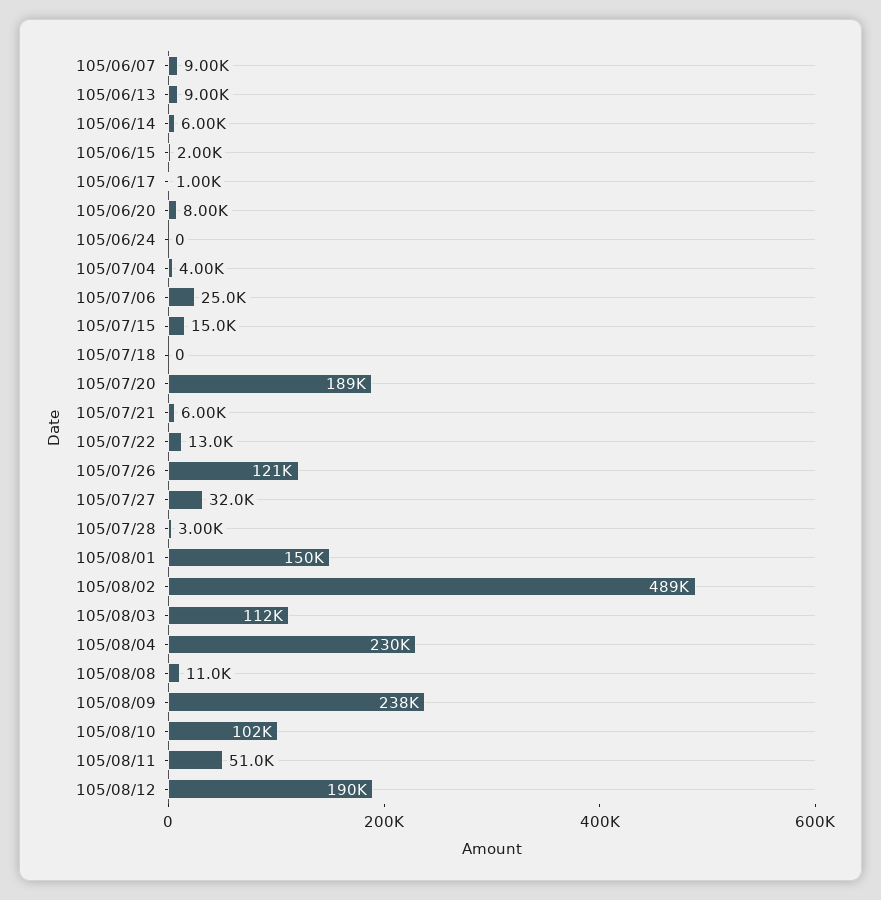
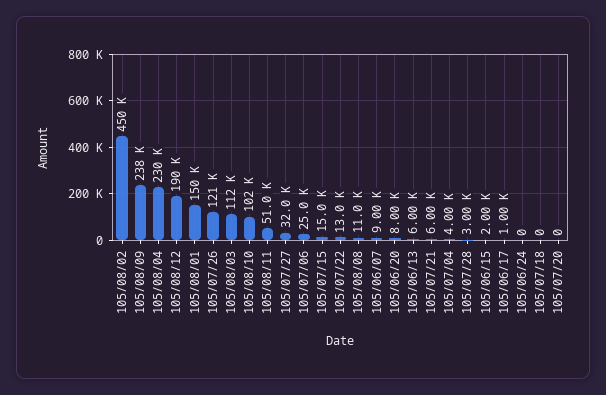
  {
    "105/06/07": 9000,
-   "105/06/13": 9000,
+   "105/06/13": 6000,
-   "105/06/14": 6000,
    "105/06/15": 2000,
    "105/06/17": 1000,
    "105/06/20": 8000,
    "105/06/24": 0,
    "105/07/04": 4000,
    "105/07/06": 25000,
    "105/07/15": 15000,
    "105/07/18": 0,
-   "105/07/20": 189000,
+   "105/07/20": 0,
    "105/07/21": 6000,
    "105/07/22": 13000,
    "105/07/26": 121000,
    "105/07/27": 32000,
    "105/07/28": 3000,
    "105/08/01": 150000,
-   "105/08/02": 489000,
+   "105/08/02": 450000,
    "105/08/03": 112000,
    "105/08/04": 230000,
    "105/08/08": 11000,
    "105/08/09": 238000,
    "105/08/10": 102000,
    "105/08/11": 51000,
    "105/08/12": 190000
  }

